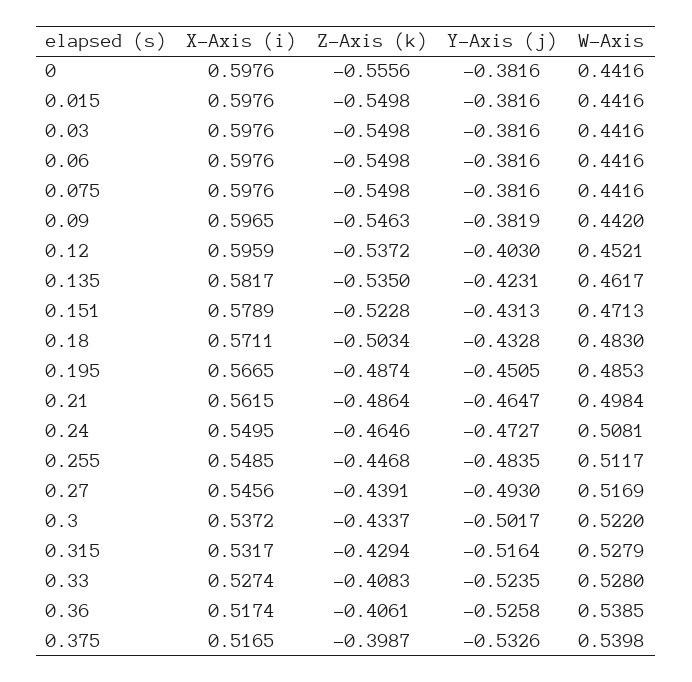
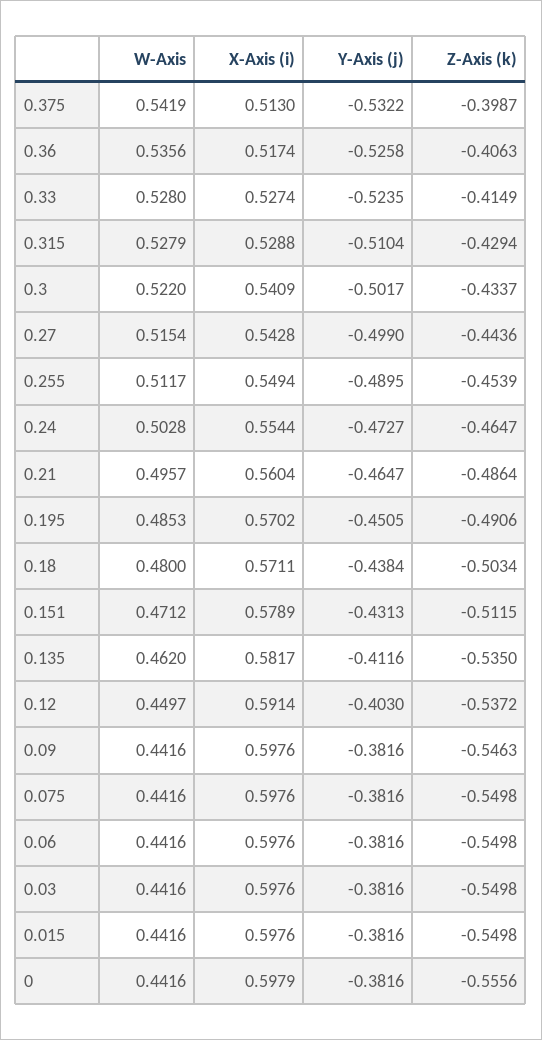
  {
    "X-Axis (i)": {
-     "0": 0.5976,
+     "0": 0.5979,
      "0.015": 0.5976,
      "0.03": 0.5976,
      "0.06": 0.5976,
      "0.075": 0.5976,
-     "0.09": 0.5965,
+     "0.09": 0.5976,
-     "0.12": 0.5959,
+     "0.12": 0.5914,
      "0.135": 0.5817,
      "0.151": 0.5789,
      "0.18": 0.5711,
-     "0.195": 0.5665,
+     "0.195": 0.5702,
-     "0.21": 0.5615,
+     "0.21": 0.5604,
-     "0.24": 0.5495,
+     "0.24": 0.5544,
-     "0.255": 0.5485,
+     "0.255": 0.5494,
-     "0.27": 0.5456,
+     "0.27": 0.5428,
-     "0.3": 0.5372,
+     "0.3": 0.5409,
-     "0.315": 0.5317,
+     "0.315": 0.5288,
      "0.33": 0.5274,
      "0.36": 0.5174,
-     "0.375": 0.5165
+     "0.375": 0.513
    },
    "Z-Axis (k)": {
      "0": -0.5556,
      "0.015": -0.5498,
      "0.03": -0.5498,
      "0.06": -0.5498,
      "0.075": -0.5498,
      "0.09": -0.5463,
      "0.12": -0.5372,
      "0.135": -0.535,
-     "0.151": -0.5228,
+     "0.151": -0.5115,
      "0.18": -0.5034,
-     "0.195": -0.4874,
+     "0.195": -0.4906,
      "0.21": -0.4864,
-     "0.24": -0.4646,
+     "0.24": -0.4647,
-     "0.255": -0.4468,
+     "0.255": -0.4539,
-     "0.27": -0.4391,
+     "0.27": -0.4436,
      "0.3": -0.4337,
      "0.315": -0.4294,
-     "0.33": -0.4083,
+     "0.33": -0.4149,
-     "0.36": -0.4061,
+     "0.36": -0.4063,
      "0.375": -0.3987
    },
    "Y-Axis (j)": {
      "0": -0.3816,
      "0.015": -0.3816,
      "0.03": -0.3816,
      "0.06": -0.3816,
      "0.075": -0.3816,
-     "0.09": -0.3819,
+     "0.09": -0.3816,
      "0.12": -0.403,
-     "0.135": -0.4231,
+     "0.135": -0.4116,
      "0.151": -0.4313,
-     "0.18": -0.4328,
+     "0.18": -0.4384,
      "0.195": -0.4505,
      "0.21": -0.4647,
      "0.24": -0.4727,
-     "0.255": -0.4835,
+     "0.255": -0.4895,
-     "0.27": -0.493,
+     "0.27": -0.499,
      "0.3": -0.5017,
-     "0.315": -0.5164,
+     "0.315": -0.5104,
      "0.33": -0.5235,
      "0.36": -0.5258,
-     "0.375": -0.5326
+     "0.375": -0.5322
    },
    "W-Axis": {
      "0": 0.4416,
      "0.015": 0.4416,
      "0.03": 0.4416,
      "0.06": 0.4416,
      "0.075": 0.4416,
-     "0.09": 0.442,
+     "0.09": 0.4416,
-     "0.12": 0.4521,
+     "0.12": 0.4497,
-     "0.135": 0.4617,
+     "0.135": 0.462,
-     "0.151": 0.4713,
+     "0.151": 0.4712,
-     "0.18": 0.483,
+     "0.18": 0.48,
      "0.195": 0.4853,
-     "0.21": 0.4984,
+     "0.21": 0.4957,
-     "0.24": 0.5081,
+     "0.24": 0.5028,
      "0.255": 0.5117,
-     "0.27": 0.5169,
+     "0.27": 0.5154,
      "0.3": 0.522,
      "0.315": 0.5279,
      "0.33": 0.528,
-     "0.36": 0.5385,
+     "0.36": 0.5356,
-     "0.375": 0.5398
+     "0.375": 0.5419
    }
  }

